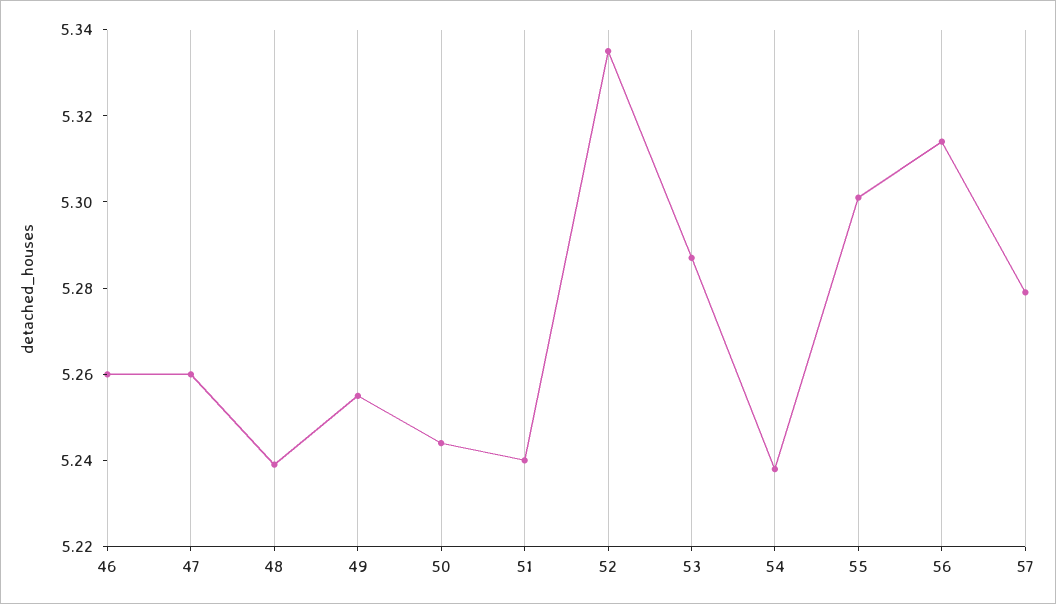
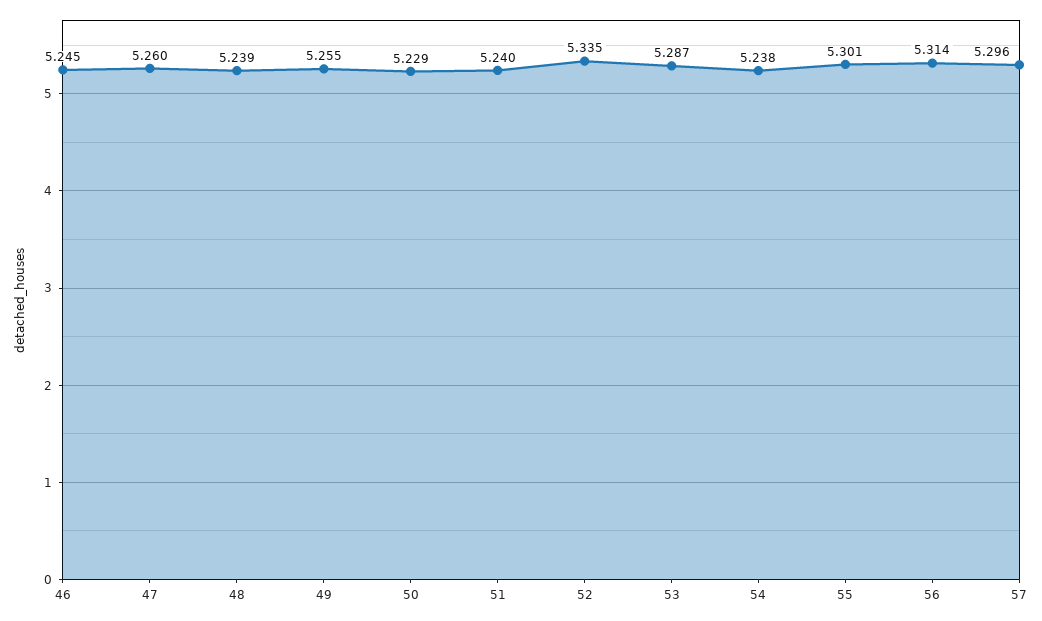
  {
-   "46": 5.26,
+   "46": 5.245,
    "47": 5.26,
    "48": 5.239,
    "49": 5.255,
-   "50": 5.245,
+   "50": 5.229,
    "51": 5.24,
    "52": 5.335,
    "53": 5.287,
    "54": 5.238,
    "55": 5.301,
    "56": 5.314,
-   "57": 5.28
+   "57": 5.296
  }

